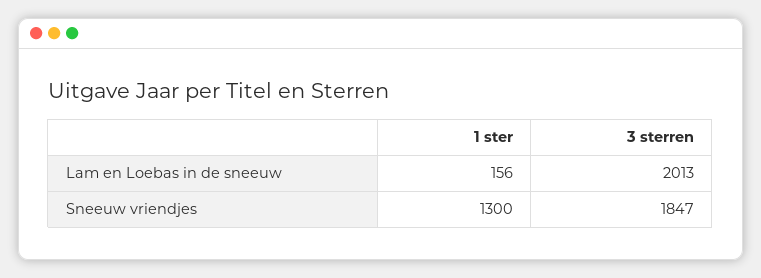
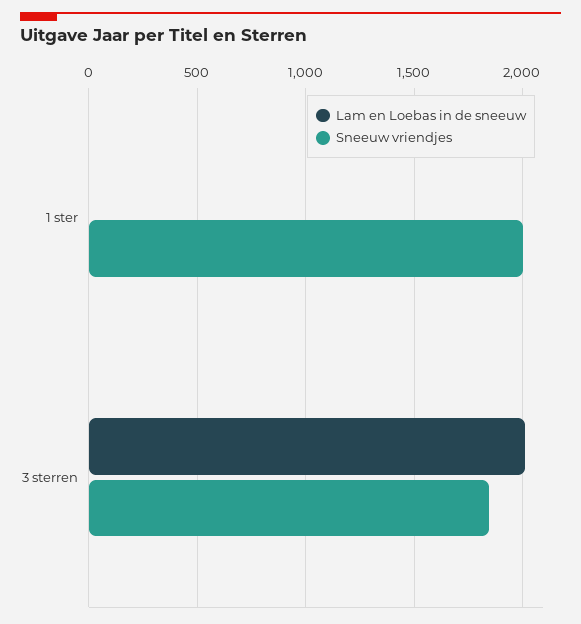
  {
    "Lam en Loebas in de sneeuw": {
-     "1 ster": 156,
+     "1 ster": 0,
      "3 sterren": 2013
    },
    "Sneeuw vriendjes": {
-     "1 ster": 1300,
+     "1 ster": 2000,
      "3 sterren": 1847
    }
  }

